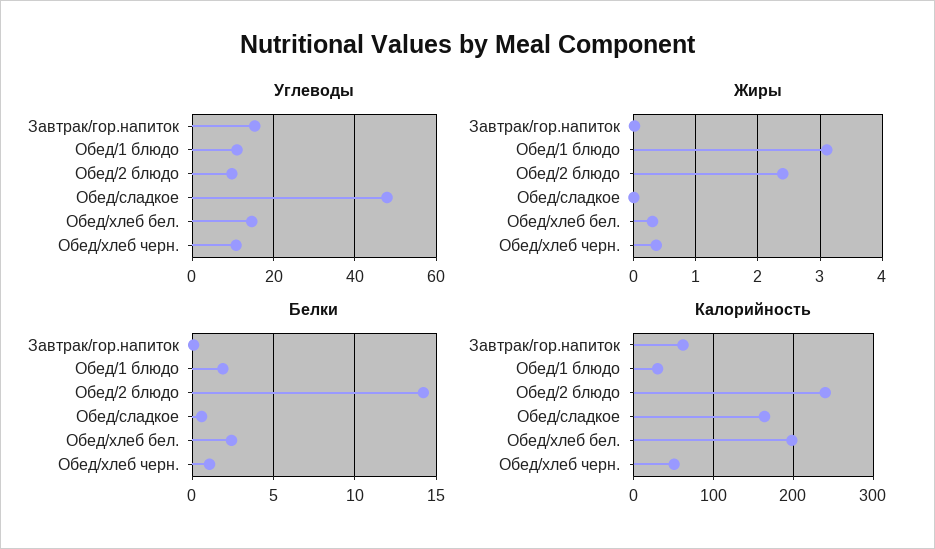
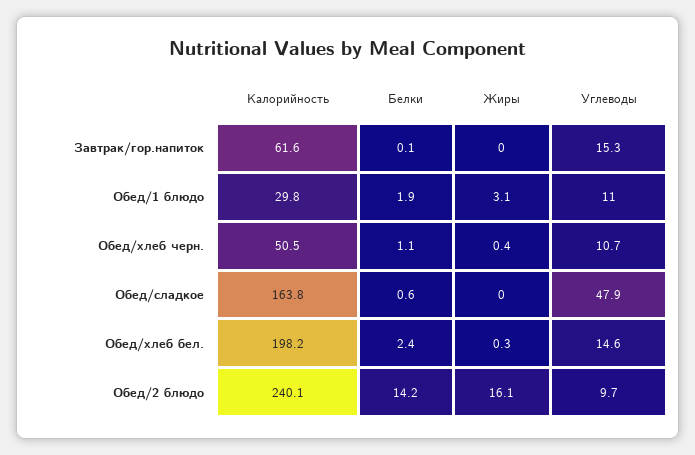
  {
    "Углеводы": {
      "Завтрак/гор.напиток": 15.3,
      "Обед/1 блюдо": 11,
      "Обед/2 блюдо": 9.7,
      "Обед/сладкое": 47.9,
      "Обед/хлеб бел.": 14.6,
      "Обед/хлеб черн.": 10.7
    },
    "Жиры": {
      "Завтрак/гор.напиток": 0,
      "Обед/1 блюдо": 3.1,
-     "Обед/2 блюдо": 2.4,
+     "Обед/2 блюдо": 16.1,
      "Обед/сладкое": 0,
      "Обед/хлеб бел.": 0.3,
      "Обед/хлеб черн.": 0.4
    },
    "Белки": {
      "Завтрак/гор.напиток": 0.1,
      "Обед/1 блюдо": 1.9,
      "Обед/2 блюдо": 14.2,
      "Обед/сладкое": 0.6,
      "Обед/хлеб бел.": 2.4,
      "Обед/хлеб черн.": 1.1
    },
    "Калорийность": {
      "Завтрак/гор.напиток": 61.6,
      "Обед/1 блюдо": 29.8,
      "Обед/2 блюдо": 240.1,
      "Обед/сладкое": 163.8,
      "Обед/хлеб бел.": 198.2,
      "Обед/хлеб черн.": 50.5
    }
  }

